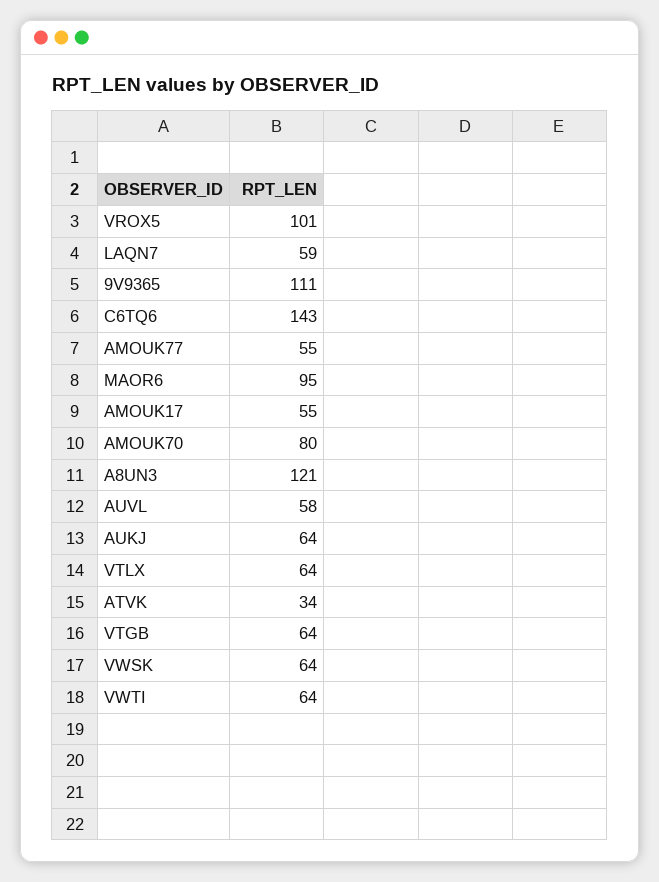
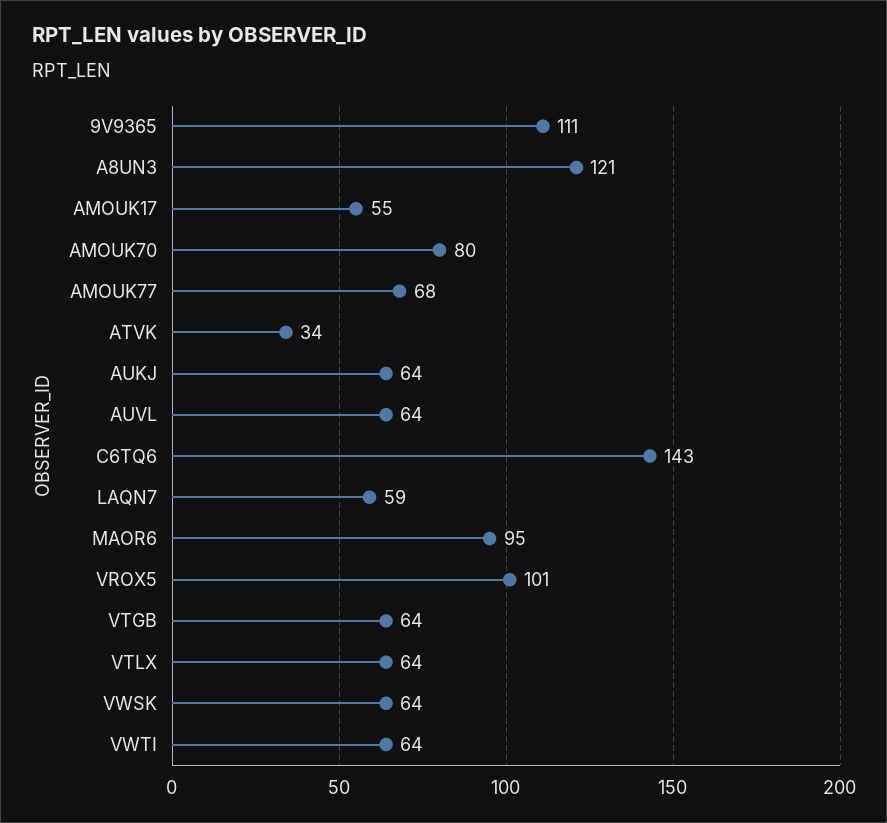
  {
    "VROX5": 101,
    "LAQN7": 59,
    "9V9365": 111,
    "C6TQ6": 143,
-   "AMOUK77": 55,
+   "AMOUK77": 68,
    "MAOR6": 95,
    "AMOUK17": 55,
    "AMOUK70": 80,
    "A8UN3": 121,
-   "AUVL": 58,
+   "AUVL": 64,
    "AUKJ": 64,
    "VTLX": 64,
    "ATVK": 34,
    "VTGB": 64,
    "VWSK": 64,
    "VWTI": 64
  }

